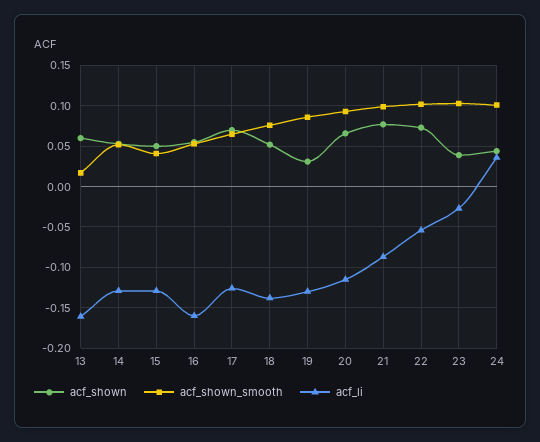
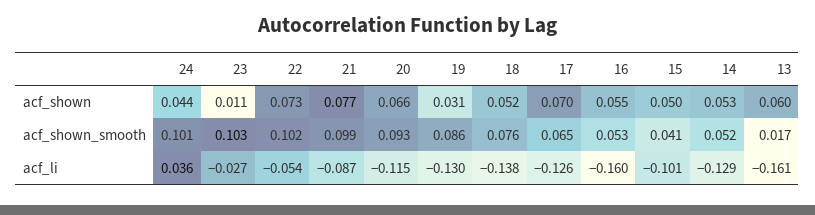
  {
    "acf_shown": {
      "13": 0.06,
      "14": 0.053,
      "15": 0.05,
      "16": 0.055,
      "17": 0.07,
      "18": 0.052,
      "19": 0.031,
      "20": 0.066,
      "21": 0.077,
      "22": 0.073,
-     "23": 0.04,
+     "23": 0.011,
      "24": 0.044
    },
    "acf_shown_smooth": {
      "13": 0.017,
      "14": 0.052,
      "15": 0.041,
      "16": 0.053,
      "17": 0.065,
      "18": 0.076,
      "19": 0.086,
      "20": 0.093,
      "21": 0.099,
      "22": 0.102,
      "23": 0.103,
      "24": 0.101
    },
    "acf_li": {
      "13": -0.161,
      "14": -0.129,
-     "15": -0.13,
+     "15": -0.101,
      "16": -0.16,
      "17": -0.126,
      "18": -0.138,
      "19": -0.13,
      "20": -0.115,
      "21": -0.087,
      "22": -0.054,
      "23": -0.027,
      "24": 0.036
    }
  }

